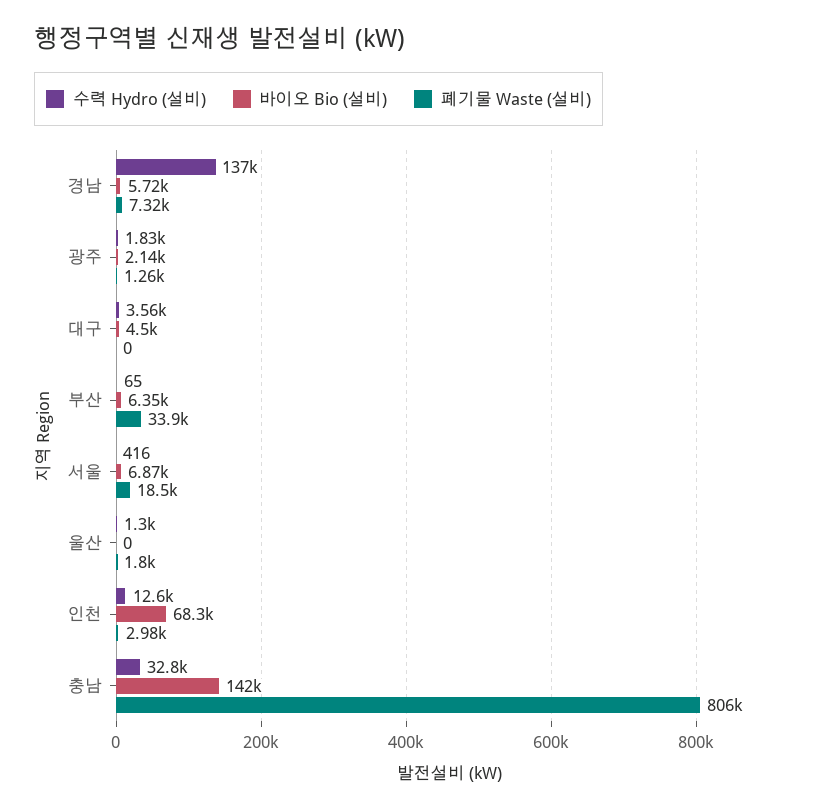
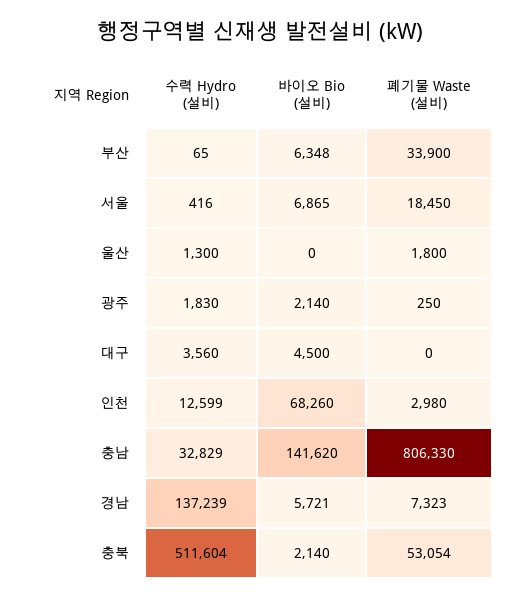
  {
    "수력 Hydro (설비)": {
      "경남": 137239,
      "광주": 1830,
      "대구": 3560,
      "부산": 65,
      "서울": 416,
      "울산": 1300,
      "인천": 12599,
-     "충남": 32829
+     "충남": 32829,
+     "충북": 511604
    },
    "바이오 Bio (설비)": {
      "경남": 5721,
      "광주": 2140,
      "대구": 4500,
      "부산": 6348,
      "서울": 6865,
      "울산": 0,
      "인천": 68260,
-     "충남": 141620
+     "충남": 141620,
+     "충북": 2140
    },
    "폐기물 Waste (설비)": {
      "경남": 7323,
-     "광주": 1260,
+     "광주": 250,
      "대구": 0,
      "부산": 33900,
      "서울": 18450,
      "울산": 1800,
      "인천": 2980,
-     "충남": 806330
+     "충남": 806330,
+     "충북": 53054
    }
  }

